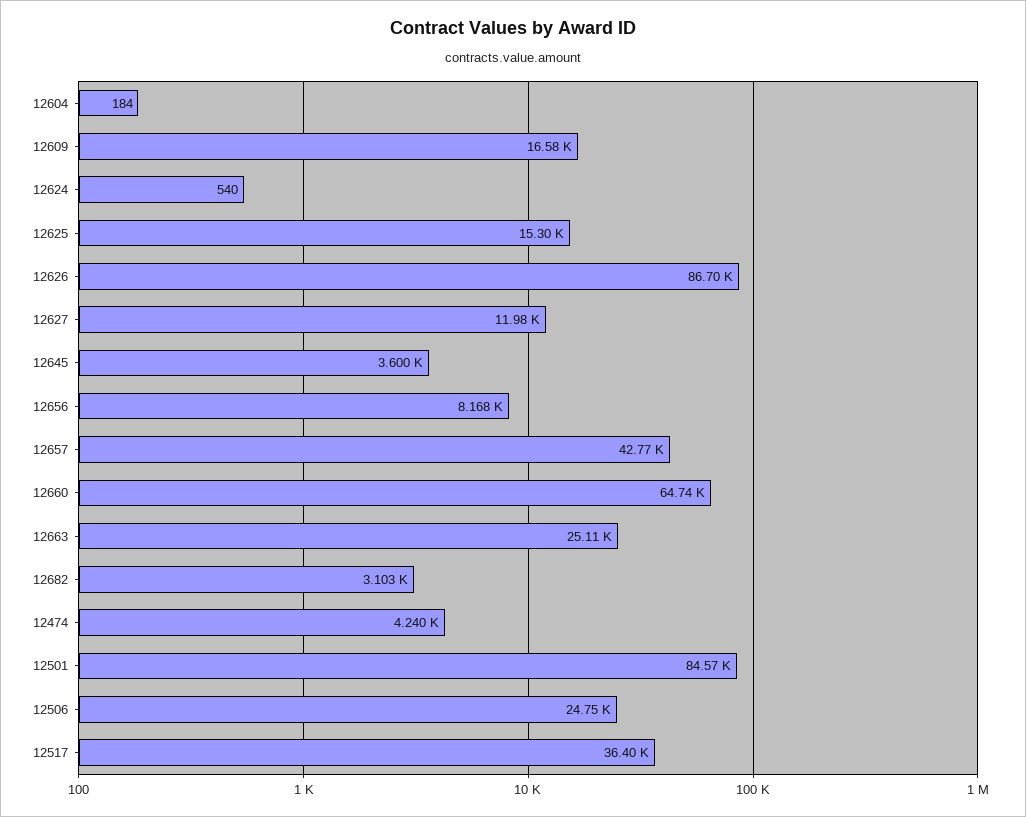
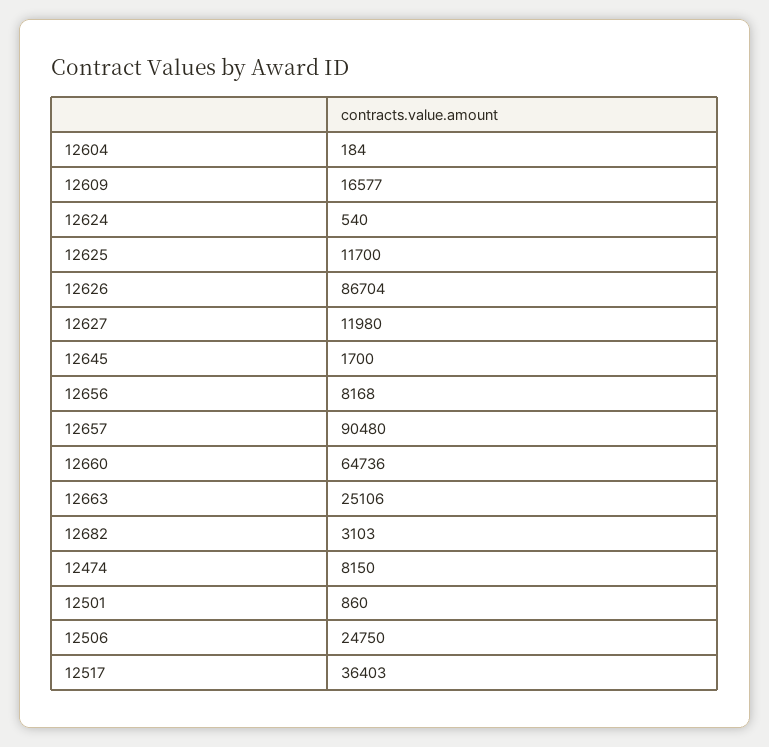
  {
    "12604": 184,
    "12609": 16577,
    "12624": 540,
-   "12625": 15300,
+   "12625": 11700,
    "12626": 86704,
    "12627": 11980,
-   "12645": 3600,
+   "12645": 1700,
    "12656": 8168,
-   "12657": 42770,
+   "12657": 90480,
    "12660": 64736,
    "12663": 25106,
    "12682": 3103,
-   "12474": 4240,
+   "12474": 8150,
-   "12501": 84570,
+   "12501": 860,
    "12506": 24750,
    "12517": 36403
  }

